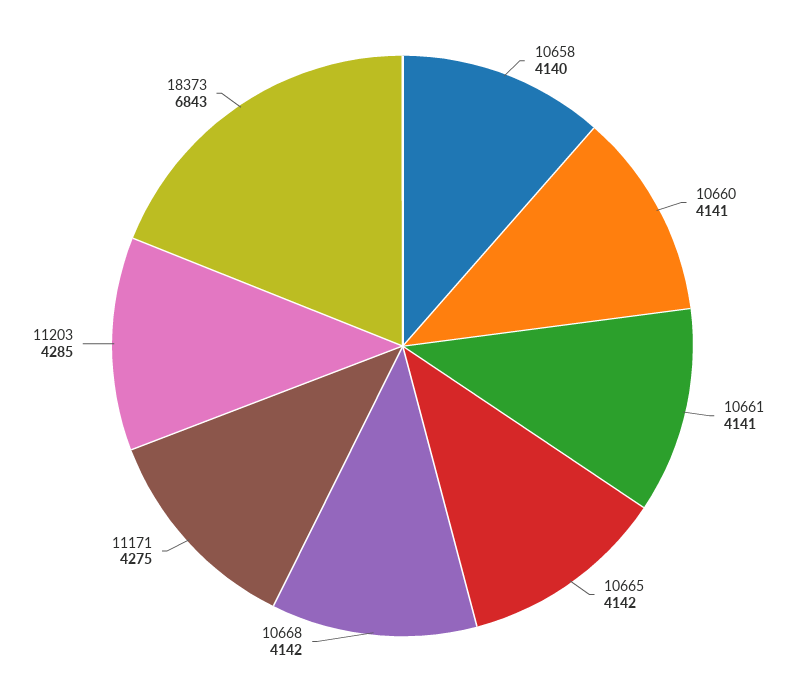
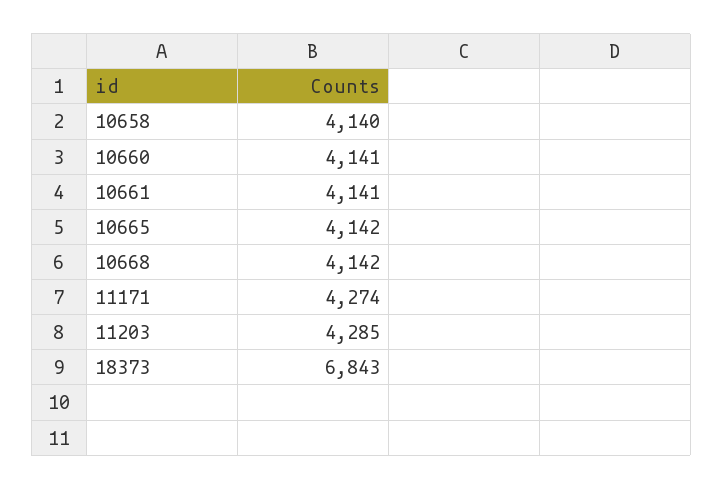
  {
    "10658": 4140,
    "10660": 4141,
    "10661": 4141,
    "10665": 4142,
    "10668": 4142,
-   "11171": 4275,
+   "11171": 4274,
    "11203": 4285,
    "18373": 6843
  }

